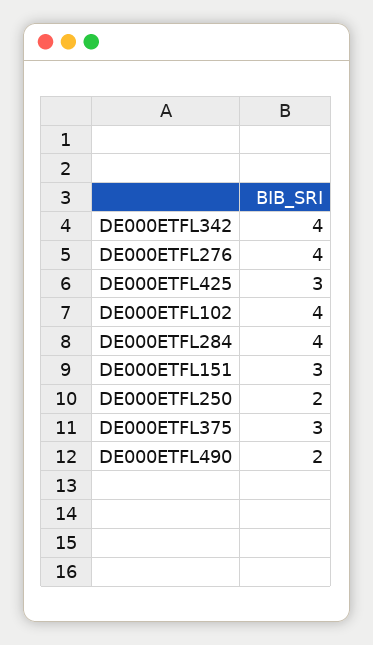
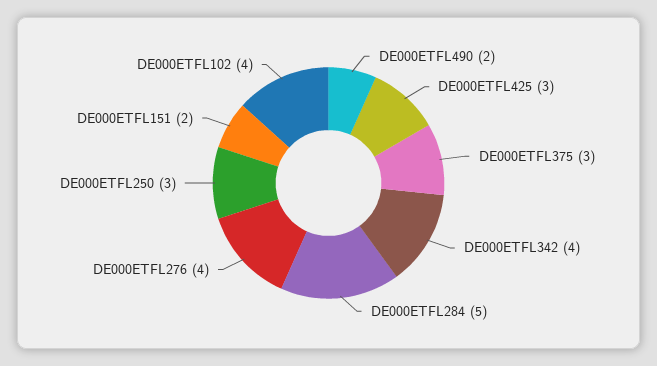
  {
    "DE000ETFL342": 4,
    "DE000ETFL276": 4,
    "DE000ETFL425": 3,
    "DE000ETFL102": 4,
-   "DE000ETFL284": 4,
+   "DE000ETFL284": 5,
-   "DE000ETFL151": 3,
+   "DE000ETFL151": 2,
-   "DE000ETFL250": 2,
+   "DE000ETFL250": 3,
    "DE000ETFL375": 3,
    "DE000ETFL490": 2
  }

